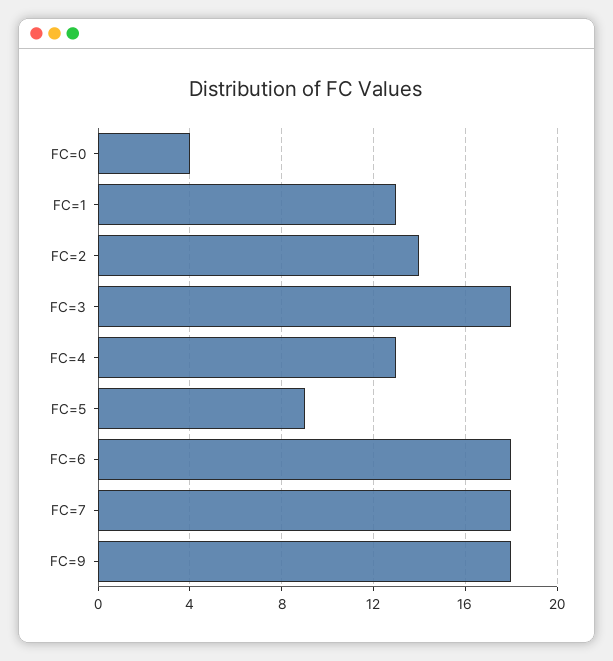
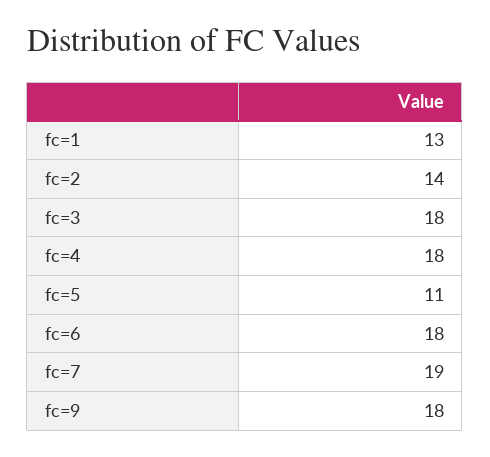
  {
-   "FC=0": 4,
    "FC=1": 13,
    "FC=2": 14,
    "FC=3": 18,
-   "FC=4": 13,
+   "FC=4": 18,
-   "FC=5": 9,
+   "FC=5": 11,
    "FC=6": 18,
-   "FC=7": 18,
+   "FC=7": 19,
    "FC=9": 18
  }

